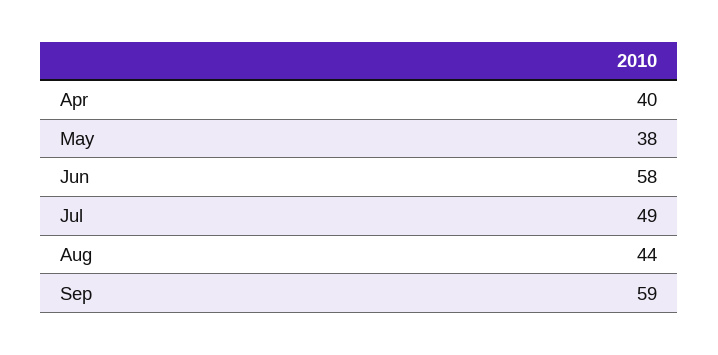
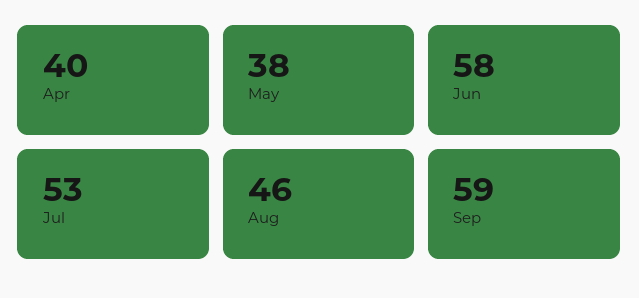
  {
    "Apr": 40,
    "May": 38,
    "Jun": 58,
-   "Jul": 49,
+   "Jul": 53,
-   "Aug": 44,
+   "Aug": 46,
    "Sep": 59
  }

